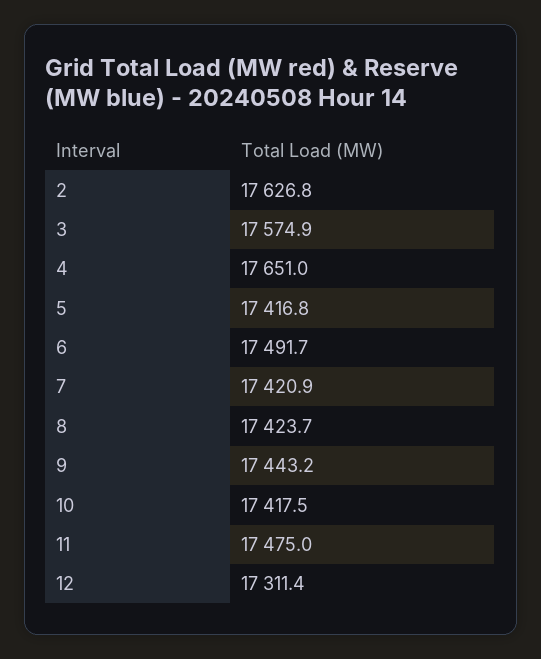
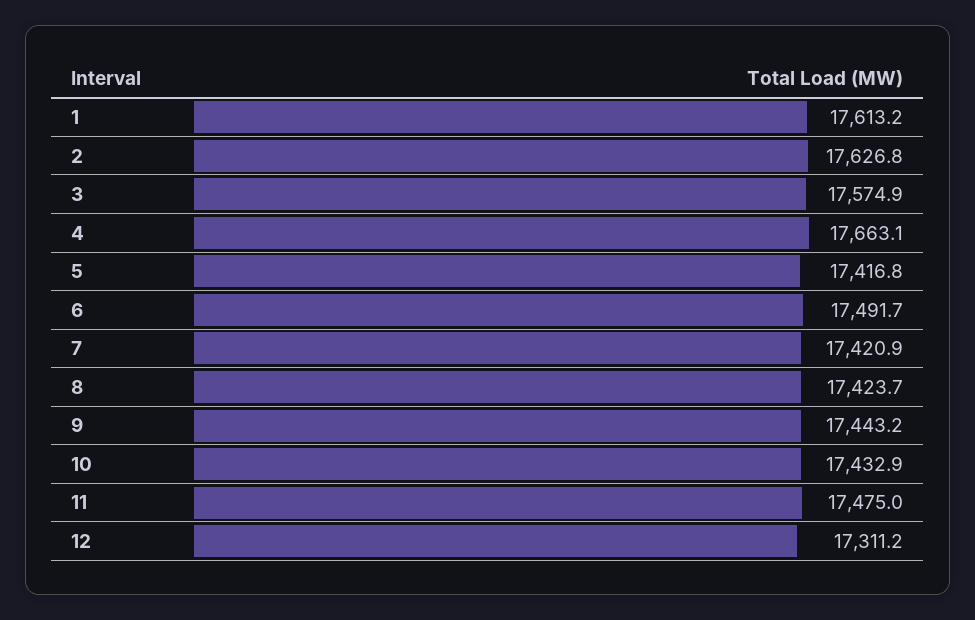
  {
    "2": 17626.8,
    "3": 17574.9,
-   "4": 17651,
+   "4": 17663.1,
    "5": 17416.8,
    "6": 17491.7,
    "7": 17420.9,
    "8": 17423.7,
    "9": 17443.2,
-   "10": 17417.5,
+   "10": 17432.9,
    "11": 17475,
-   "12": 17311.4
+   "12": 17311.2,
+   "1": 17613.2
  }

